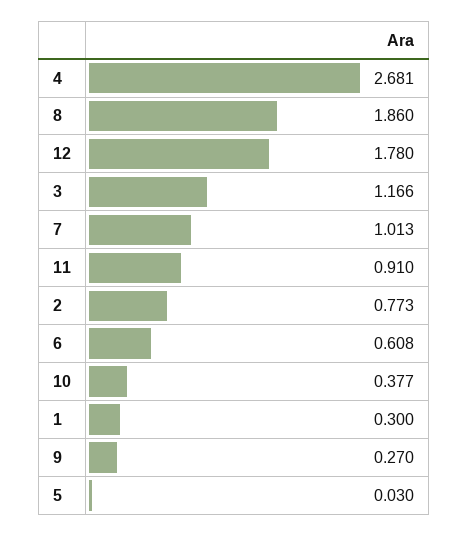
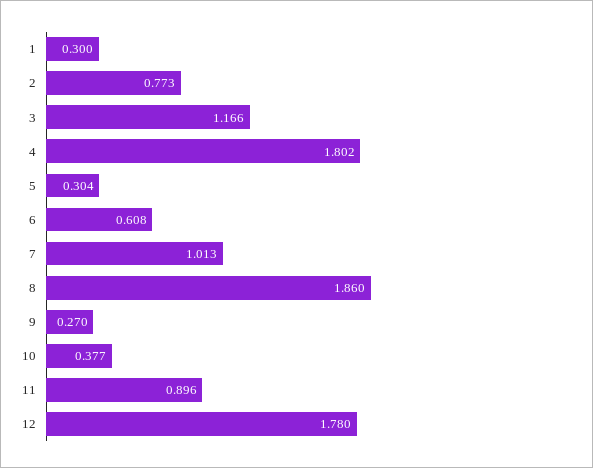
  {
-   "4": 2.681,
+   "4": 1.802,
    "8": 1.86,
    "12": 1.78,
    "3": 1.166,
    "7": 1.013,
-   "11": 0.91,
+   "11": 0.896,
    "2": 0.773,
    "6": 0.608,
    "10": 0.377,
    "1": 0.3,
    "9": 0.27,
-   "5": 0.03
+   "5": 0.304
  }

